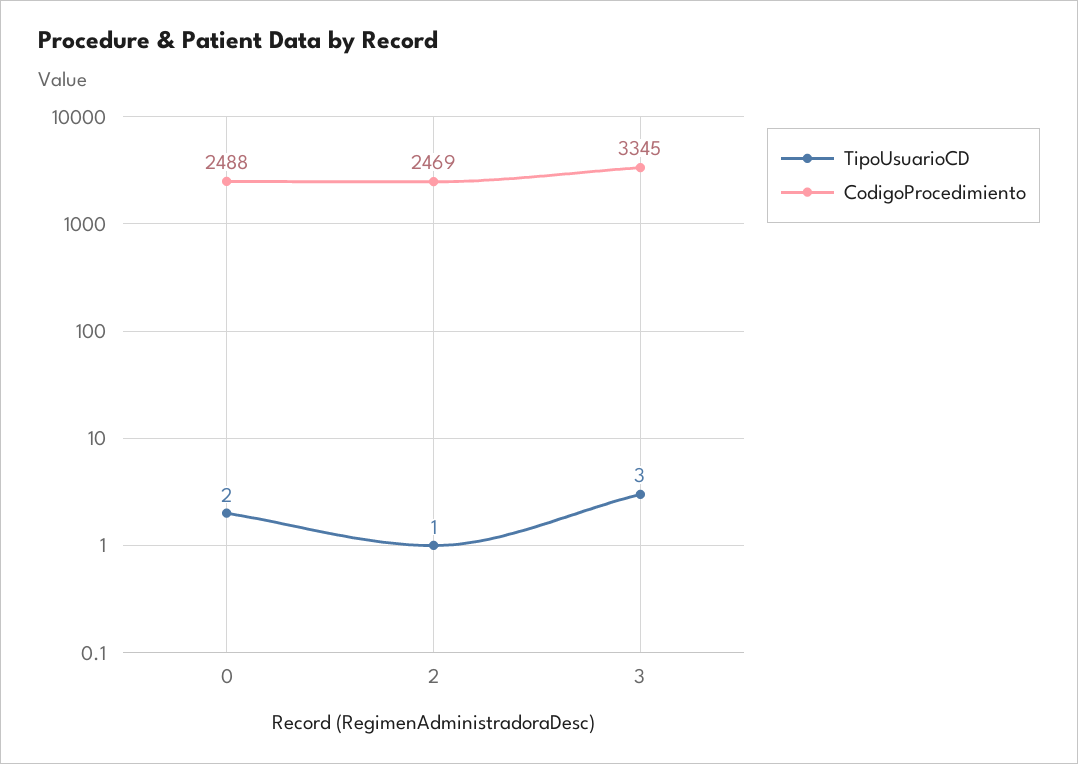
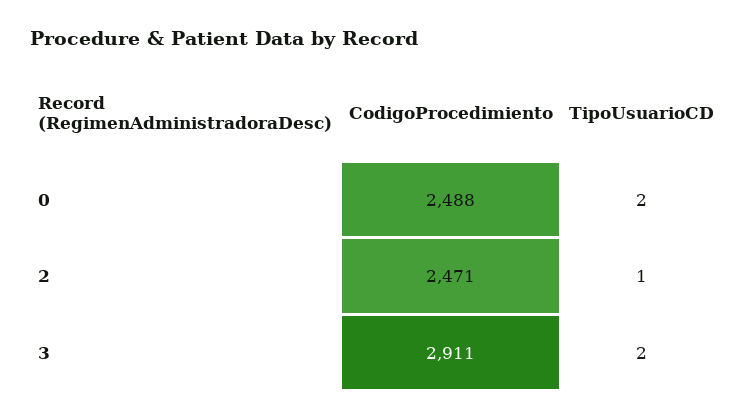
  {
    "TipoUsuarioCD": {
      "0": 2,
      "2": 1,
-     "3": 3
+     "3": 2
    },
    "CodigoProcedimiento": {
      "0": 2488,
-     "2": 2469,
+     "2": 2471,
-     "3": 3345
+     "3": 2911
    }
  }

